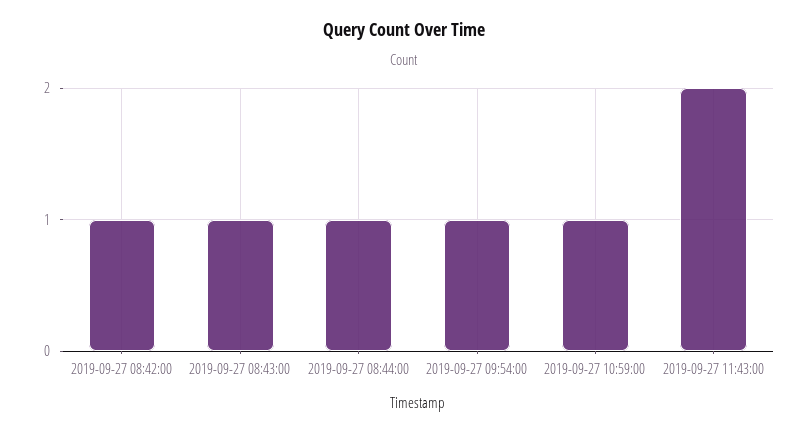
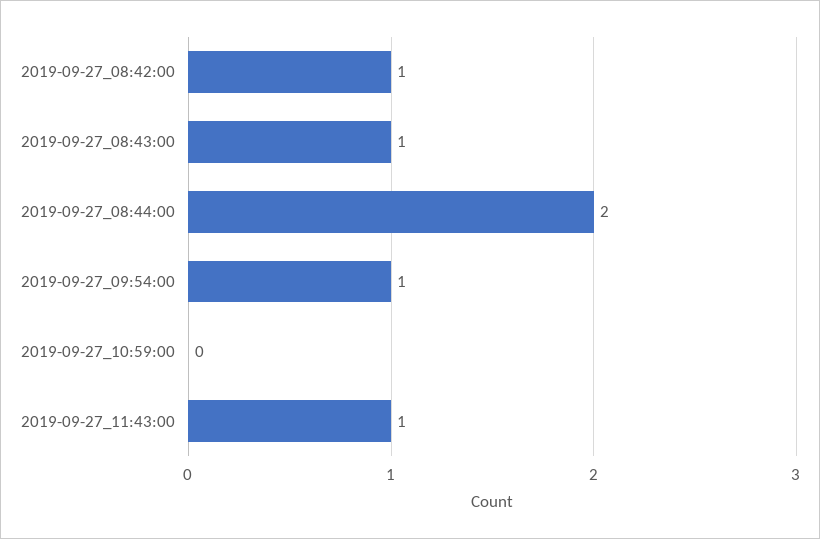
  {
    "2019-09-27 08:42:00": 1,
    "2019-09-27 08:43:00": 1,
-   "2019-09-27 08:44:00": 1,
+   "2019-09-27 08:44:00": 2,
    "2019-09-27 09:54:00": 1,
-   "2019-09-27 10:59:00": 1,
+   "2019-09-27 10:59:00": 0,
-   "2019-09-27 11:43:00": 2
+   "2019-09-27 11:43:00": 1
  }

